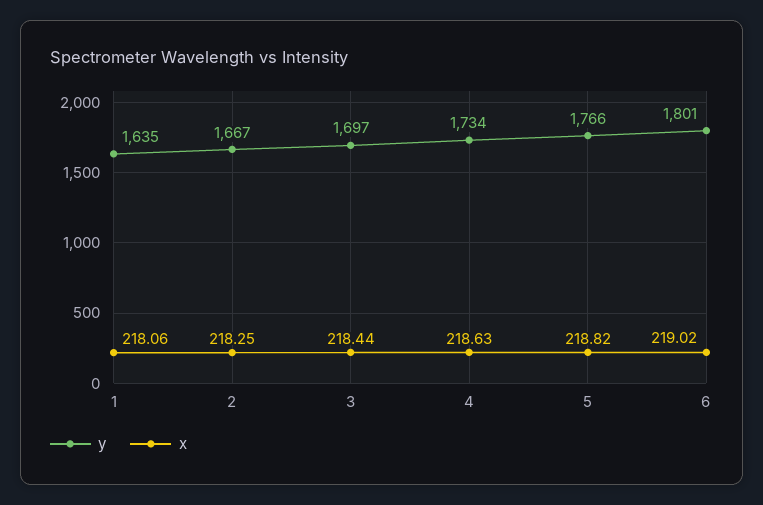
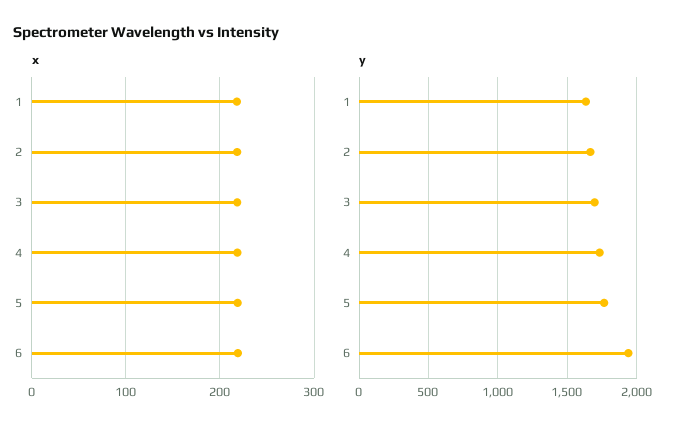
  {
    "y": {
      "1": 1635,
      "2": 1667,
      "3": 1697,
      "4": 1734,
      "5": 1766,
-     "6": 1801
+     "6": 1950
    },
    "x": {
      "1": 218.06,
      "2": 218.25,
      "3": 218.44,
      "4": 218.63,
      "5": 218.82,
      "6": 219.02
    }
  }

